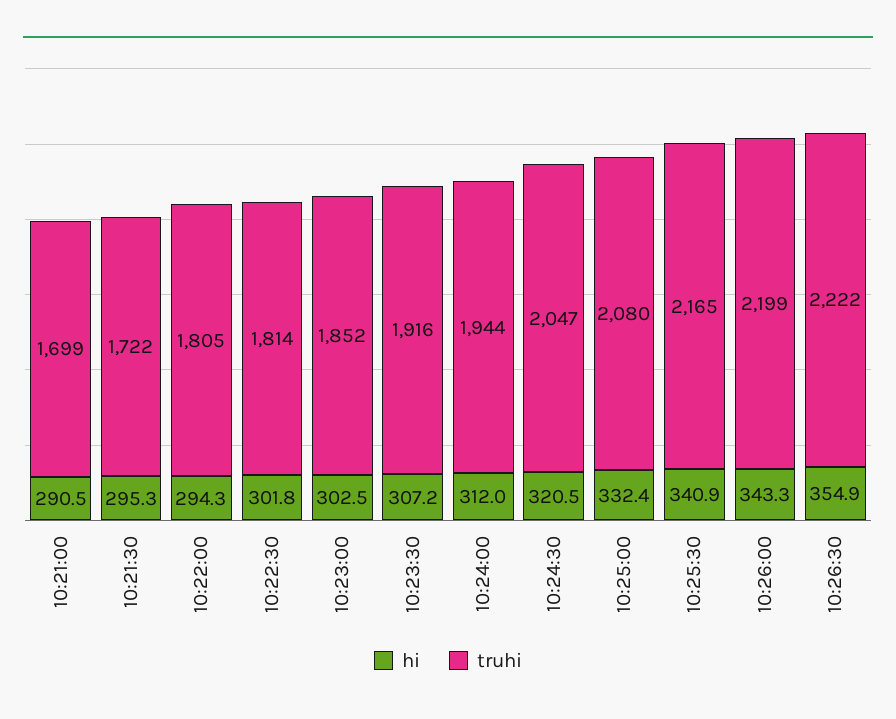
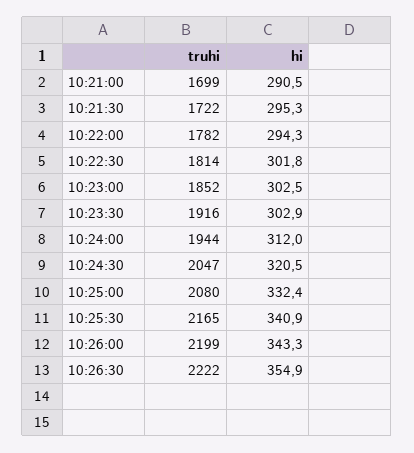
  {
    "hi": {
      "10:21:00": 290.5,
      "10:21:30": 295.3,
      "10:22:00": 294.3,
      "10:22:30": 301.8,
      "10:23:00": 302.5,
-     "10:23:30": 307.2,
+     "10:23:30": 302.9,
      "10:24:00": 312,
      "10:24:30": 320.5,
      "10:25:00": 332.4,
      "10:25:30": 340.9,
      "10:26:00": 343.3,
      "10:26:30": 354.9
    },
    "truhi": {
      "10:21:00": 1699,
      "10:21:30": 1722,
-     "10:22:00": 1805,
+     "10:22:00": 1782,
      "10:22:30": 1814,
      "10:23:00": 1852,
      "10:23:30": 1916,
      "10:24:00": 1944,
      "10:24:30": 2047,
      "10:25:00": 2080,
      "10:25:30": 2165,
      "10:26:00": 2199,
      "10:26:30": 2222
    }
  }

